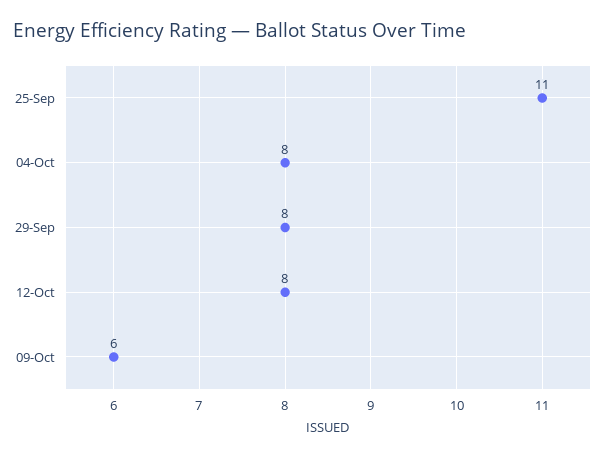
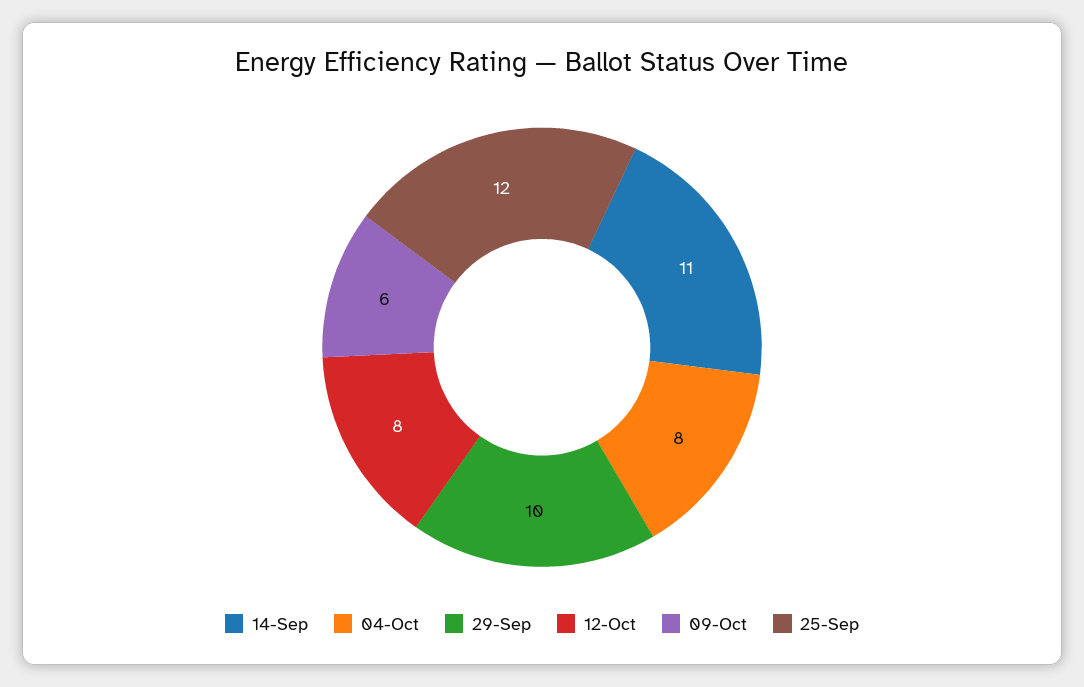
  {
-   "25-Sep": 11,
+   "25-Sep": 12,
    "04-Oct": 8,
-   "29-Sep": 8,
+   "29-Sep": 10,
    "12-Oct": 8,
-   "09-Oct": 6
+   "09-Oct": 6,
+   "14-Sep": 11
  }

